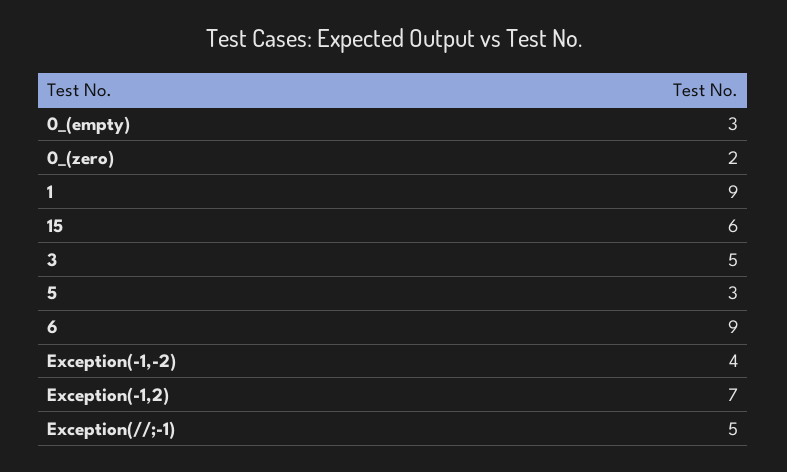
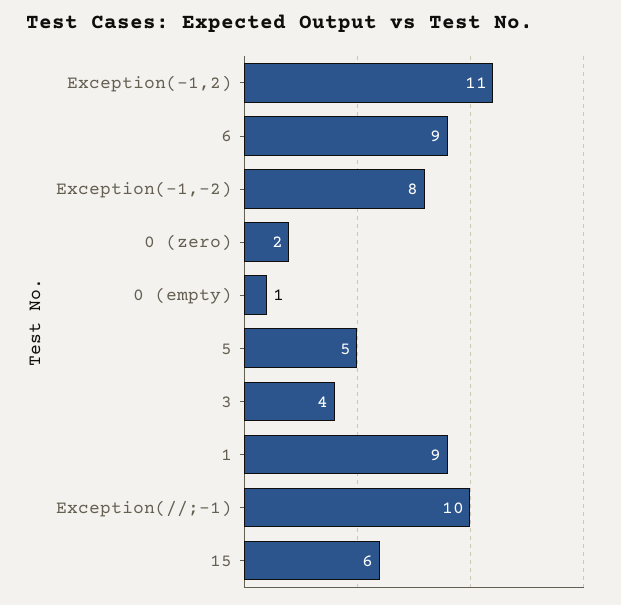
  {
-   "0_(empty)": 3,
+   "0_(empty)": 1,
    "0_(zero)": 2,
    "1": 9,
    "15": 6,
-   "3": 5,
+   "3": 4,
-   "5": 3,
+   "5": 5,
    "6": 9,
-   "Exception(-1,-2)": 4,
+   "Exception(-1,-2)": 8,
-   "Exception(-1,2)": 7,
+   "Exception(-1,2)": 11,
-   "Exception(//;-1)": 5
+   "Exception(//;-1)": 10
  }

